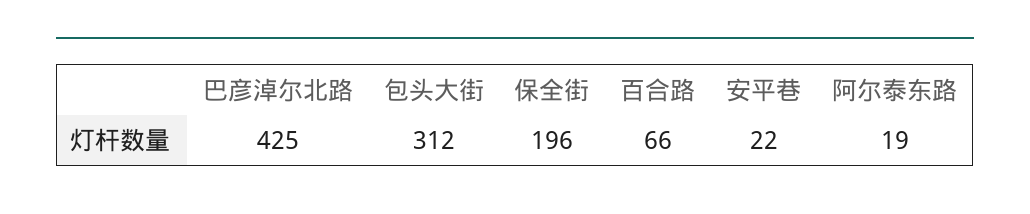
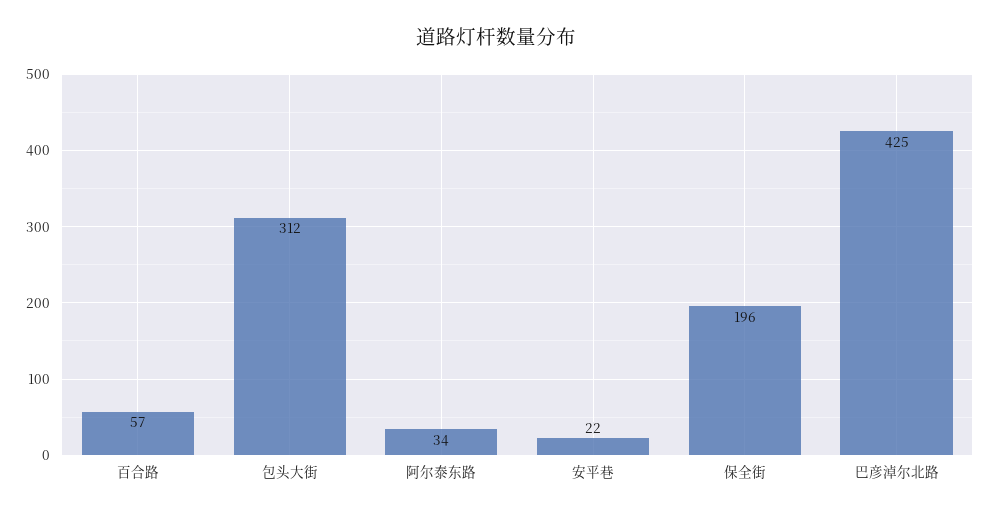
  {
    "巴彦淖尔北路": 425,
    "包头大街": 312,
    "保全街": 196,
-   "百合路": 66,
+   "百合路": 57,
    "安平巷": 22,
-   "阿尔泰东路": 19
+   "阿尔泰东路": 34
  }

